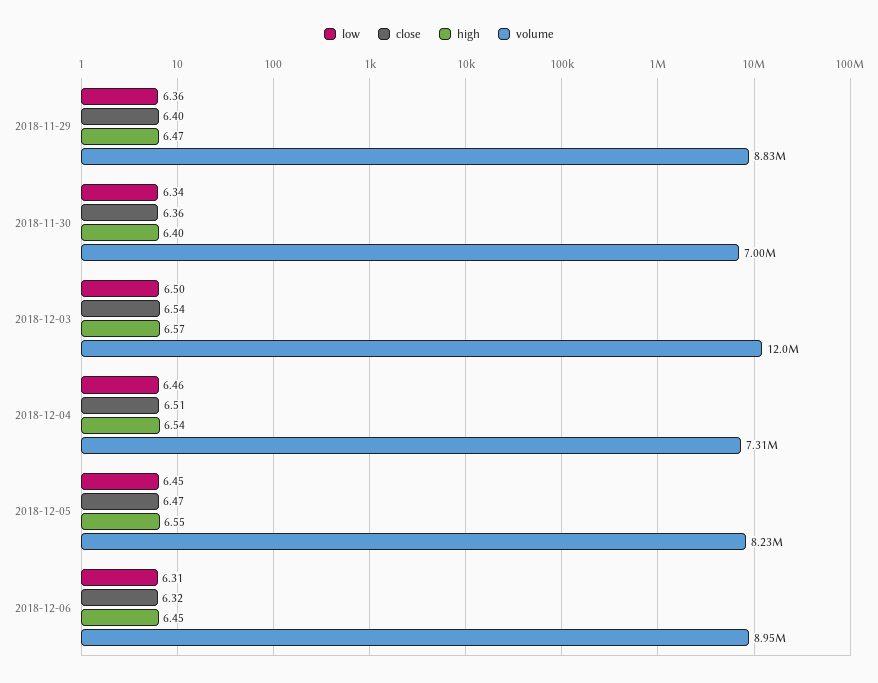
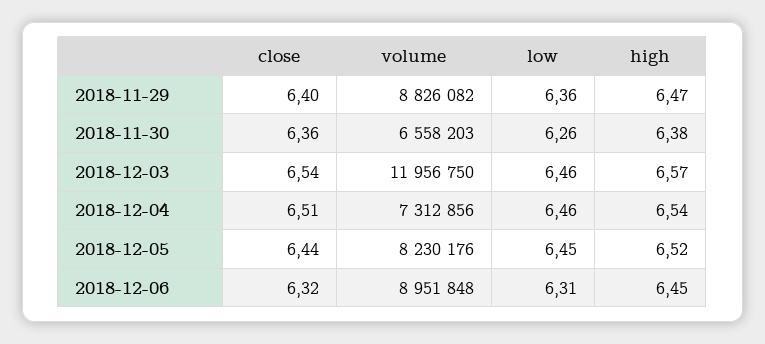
  {
    "low": {
      "2018-11-29": 6.36,
-     "2018-11-30": 6.34,
+     "2018-11-30": 6.26,
-     "2018-12-03": 6.5,
+     "2018-12-03": 6.46,
      "2018-12-04": 6.46,
      "2018-12-05": 6.45,
      "2018-12-06": 6.31
    },
    "close": {
      "2018-11-29": 6.4,
      "2018-11-30": 6.36,
      "2018-12-03": 6.54,
      "2018-12-04": 6.51,
-     "2018-12-05": 6.47,
+     "2018-12-05": 6.44,
      "2018-12-06": 6.32
    },
    "high": {
      "2018-11-29": 6.47,
-     "2018-11-30": 6.4,
+     "2018-11-30": 6.38,
      "2018-12-03": 6.57,
      "2018-12-04": 6.54,
-     "2018-12-05": 6.55,
+     "2018-12-05": 6.52,
      "2018-12-06": 6.45
    },
    "volume": {
      "2018-11-29": 8826082,
-     "2018-11-30": 7000000,
+     "2018-11-30": 6558203,
      "2018-12-03": 11956750,
      "2018-12-04": 7312856,
      "2018-12-05": 8230176,
      "2018-12-06": 8951848
    }
  }

